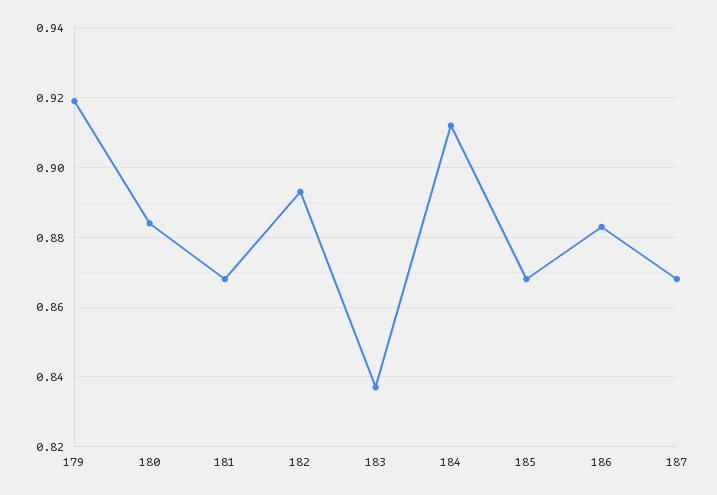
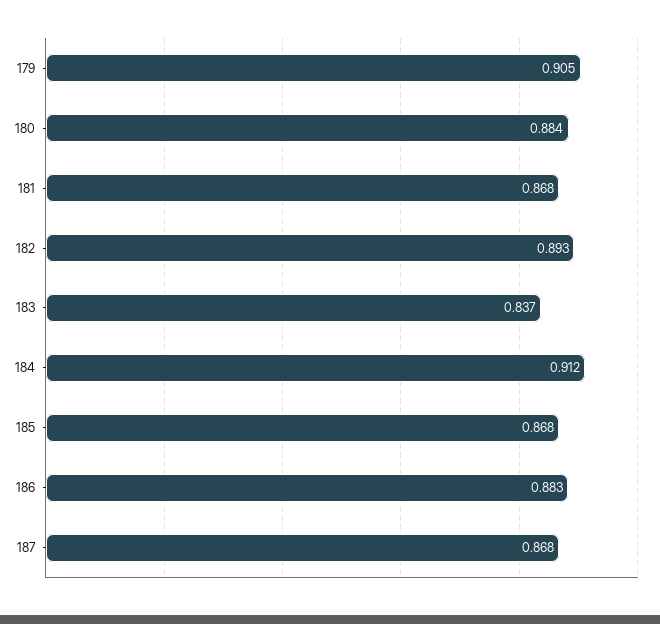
  {
-   "179": 0.92,
+   "179": 0.905,
    "180": 0.884,
    "181": 0.868,
    "182": 0.893,
    "183": 0.837,
    "184": 0.912,
    "185": 0.868,
    "186": 0.883,
    "187": 0.868
  }

